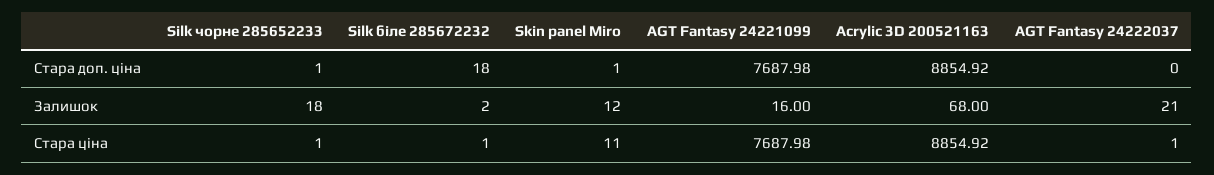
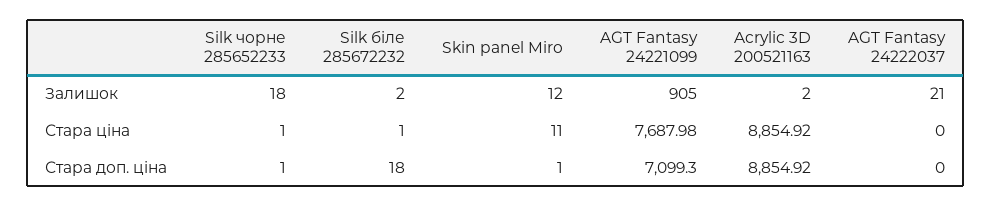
  {
    "Silk чорне 285652233": {
      "Стара доп. ціна": 1,
      "Залишок": 18,
      "Стара ціна": 1
    },
    "Silk біле 285672232": {
      "Стара доп. ціна": 18,
      "Залишок": 2,
      "Стара ціна": 1
    },
    "Skin panel Miro": {
      "Стара доп. ціна": 1,
      "Залишок": 12,
      "Стара ціна": 11
    },
    "AGT Fantasy 24221099": {
-     "Стара доп. ціна": 7687.98,
+     "Стара доп. ціна": 7099.3,
-     "Залишок": 16,
+     "Залишок": 905,
      "Стара ціна": 7687.98
    },
    "Acrylic 3D 200521163": {
      "Стара доп. ціна": 8854.92,
-     "Залишок": 68,
+     "Залишок": 2,
      "Стара ціна": 8854.92
    },
    "AGT Fantasy 24222037": {
      "Стара доп. ціна": 0,
      "Залишок": 21,
-     "Стара ціна": 1
+     "Стара ціна": 0
    }
  }

